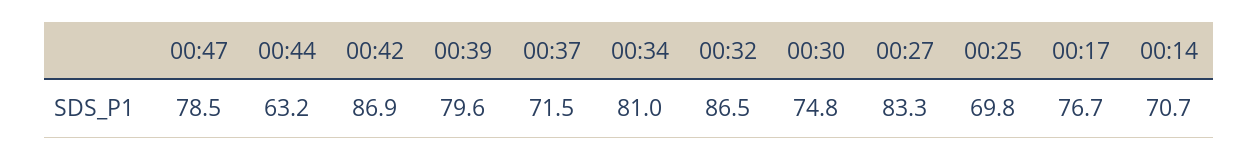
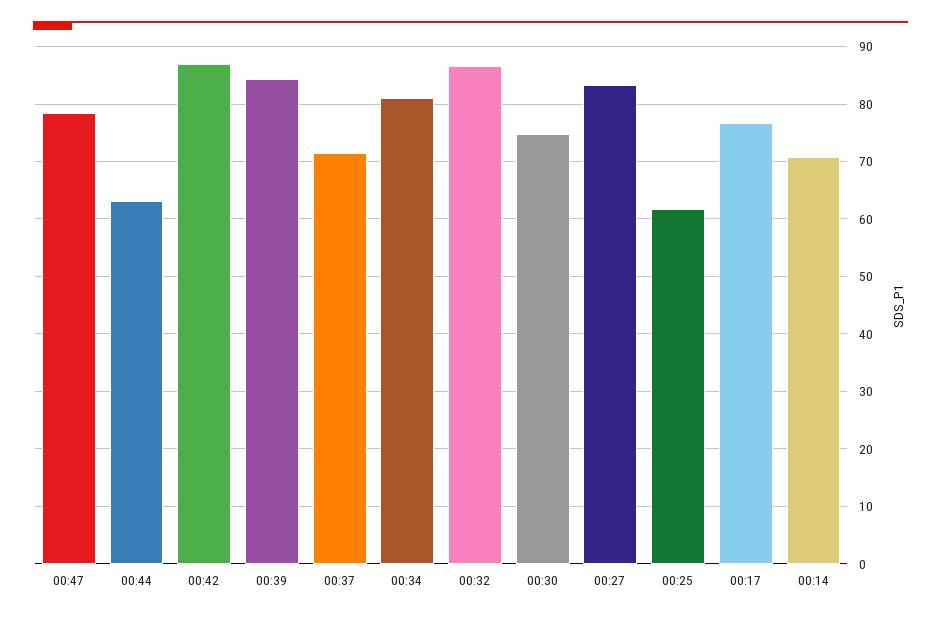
  {
    "00:47": 78.5,
    "00:44": 63.2,
    "00:42": 86.9,
-   "00:39": 79.6,
+   "00:39": 84,
    "00:37": 71.5,
    "00:34": 81,
    "00:32": 86.5,
    "00:30": 74.8,
    "00:27": 83.3,
-   "00:25": 69.8,
+   "00:25": 62,
    "00:17": 76.7,
    "00:14": 70.7
  }

